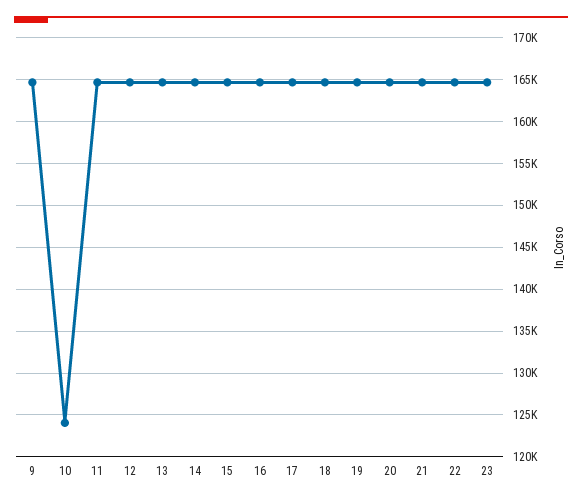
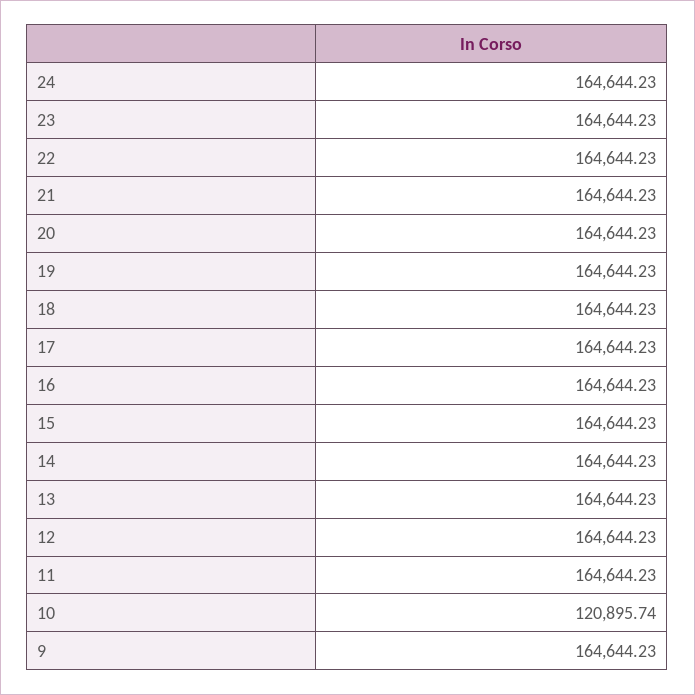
  {
    "9": 164644.23,
-   "10": 124000,
+   "10": 120895.74,
    "11": 164644.23,
    "12": 164644.23,
    "13": 164644.23,
    "14": 164644.23,
    "15": 164644.23,
    "16": 164644.23,
    "17": 164644.23,
    "18": 164644.23,
    "19": 164644.23,
    "20": 164644.23,
    "21": 164644.23,
    "22": 164644.23,
-   "23": 164644.23
+   "23": 164644.23,
+   "24": 164644.23
  }

